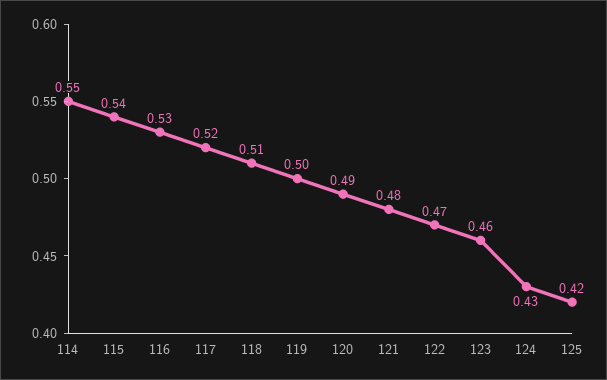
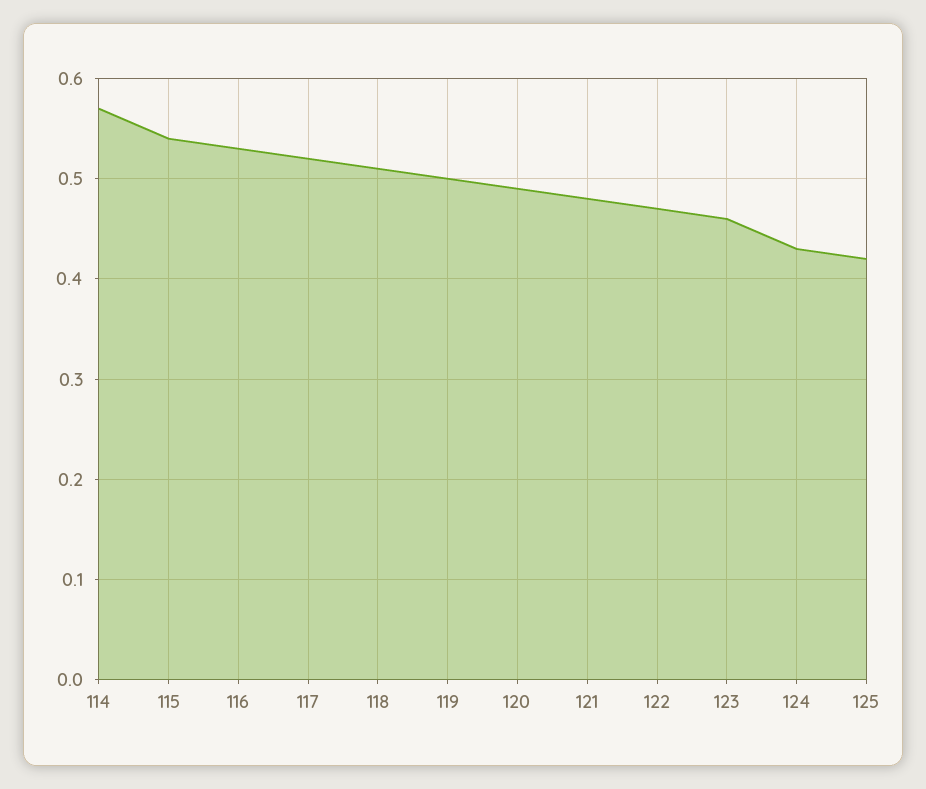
  {
-   "114": 0.55,
+   "114": 0.57,
    "115": 0.54,
    "116": 0.53,
    "117": 0.52,
    "118": 0.51,
    "119": 0.5,
    "120": 0.49,
    "121": 0.48,
    "122": 0.47,
    "123": 0.46,
    "124": 0.43,
    "125": 0.42
  }

